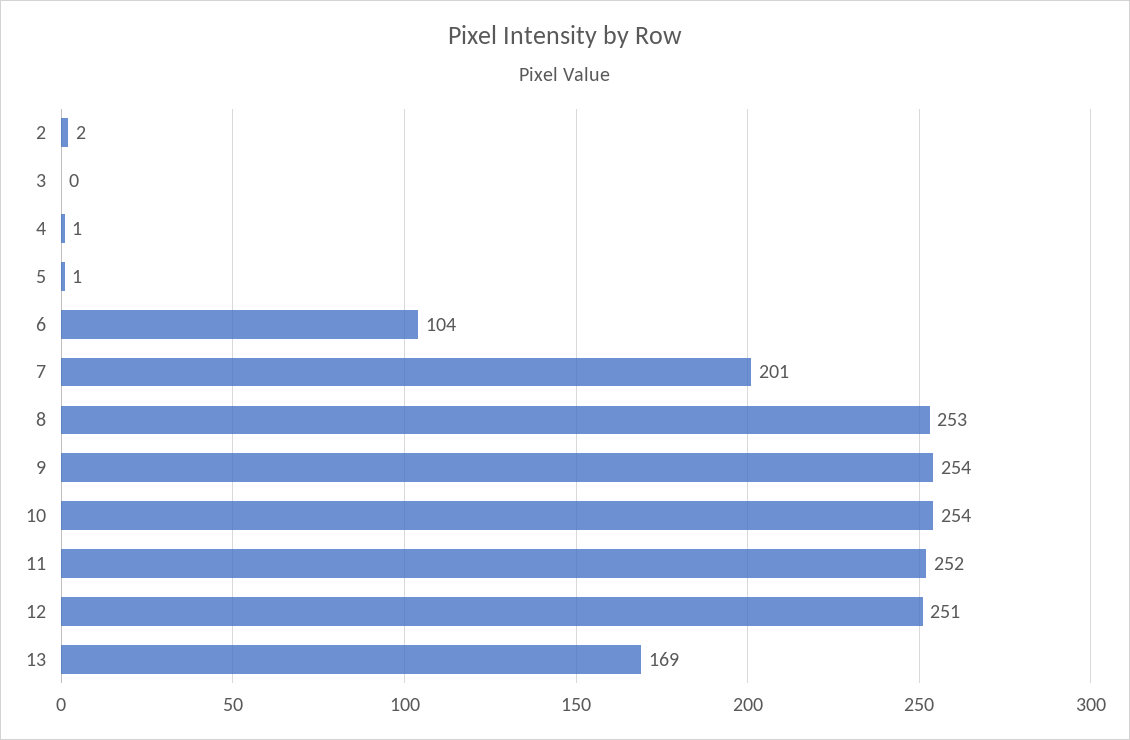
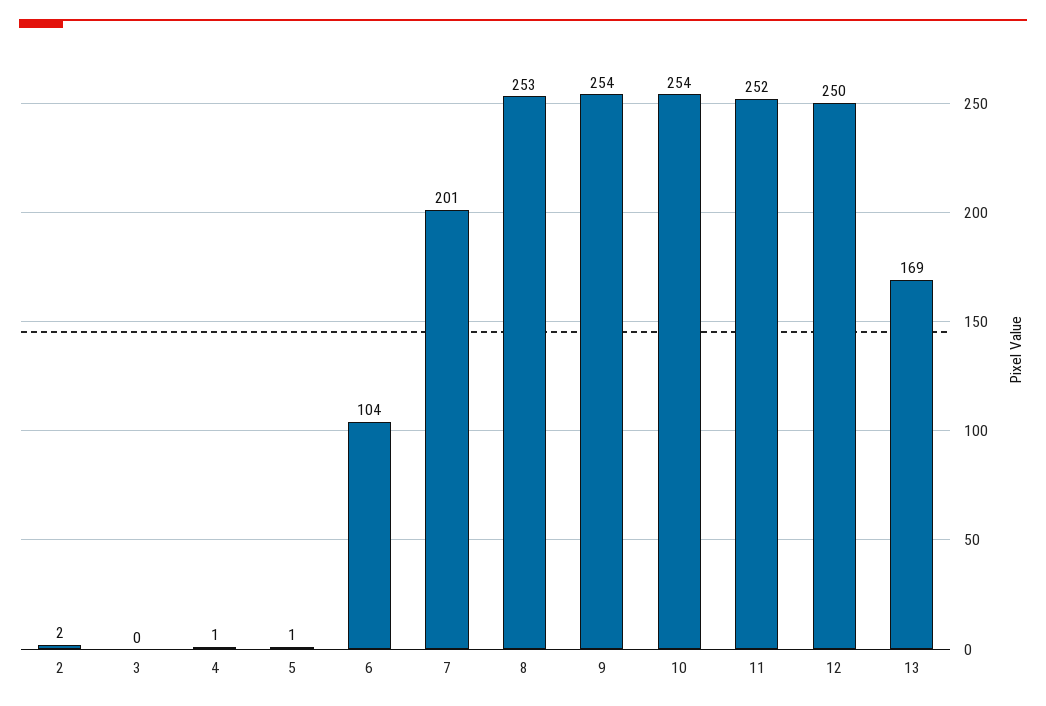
  {
    "2": 2,
    "3": 0,
    "4": 1,
    "5": 1,
    "6": 104,
    "7": 201,
    "8": 253,
    "9": 254,
    "10": 254,
    "11": 252,
-   "12": 251,
+   "12": 250,
    "13": 169
  }

